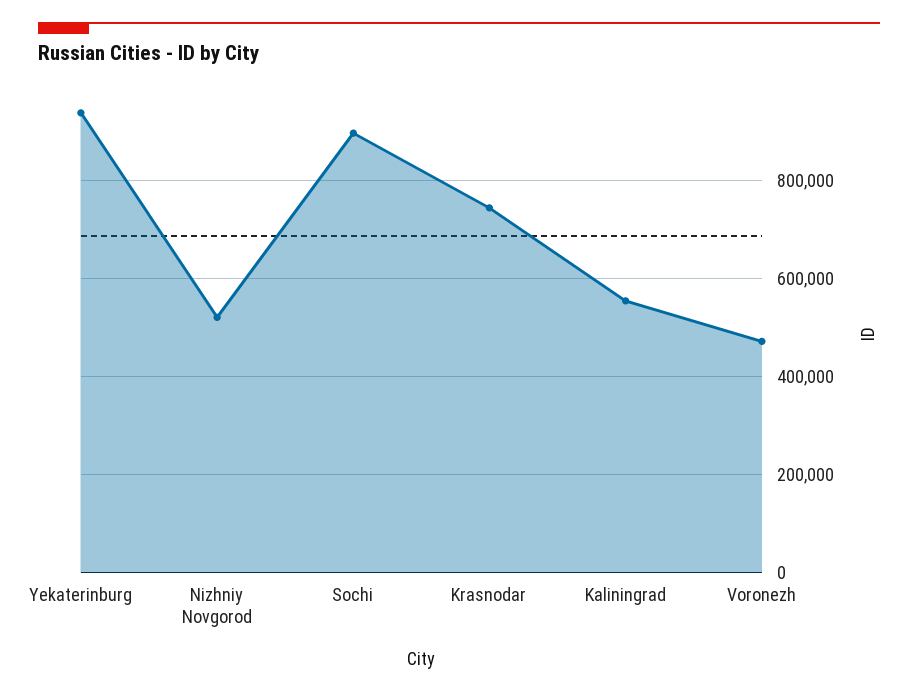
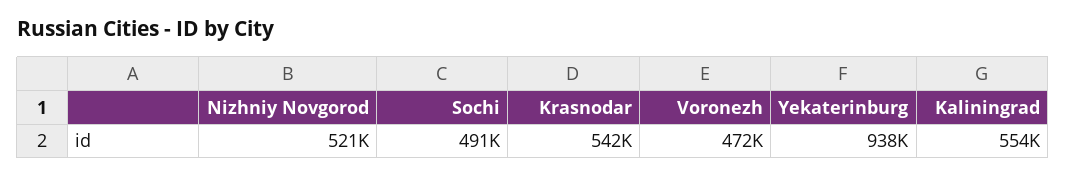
  {
    "Yekaterinburg": 938000,
    "Nizhniy Novgorod": 521000,
-   "Sochi": 900000,
+   "Sochi": 491000,
-   "Krasnodar": 740000,
+   "Krasnodar": 542000,
    "Kaliningrad": 554000,
    "Voronezh": 472000
  }

